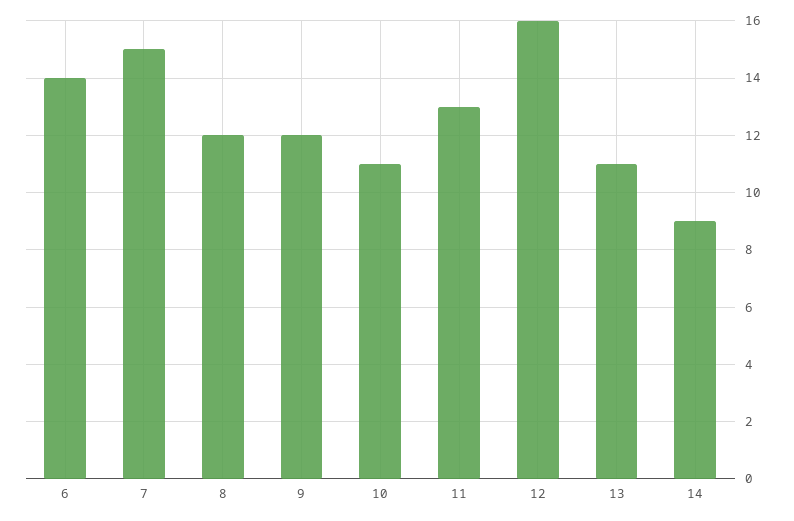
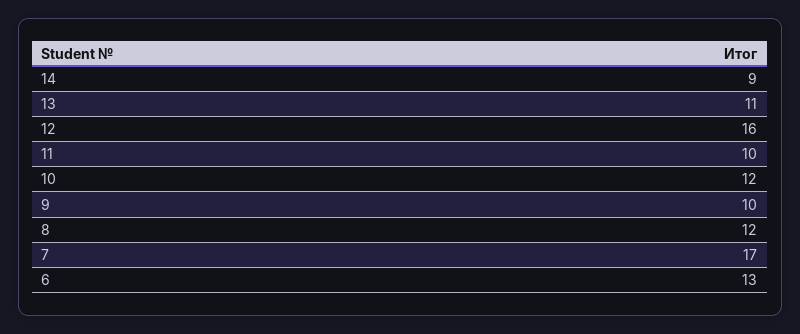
  {
-   "6": 14,
+   "6": 13,
-   "7": 15,
+   "7": 17,
    "8": 12,
-   "9": 12,
+   "9": 10,
-   "10": 11,
+   "10": 12,
-   "11": 13,
+   "11": 10,
    "12": 16,
    "13": 11,
    "14": 9
  }

